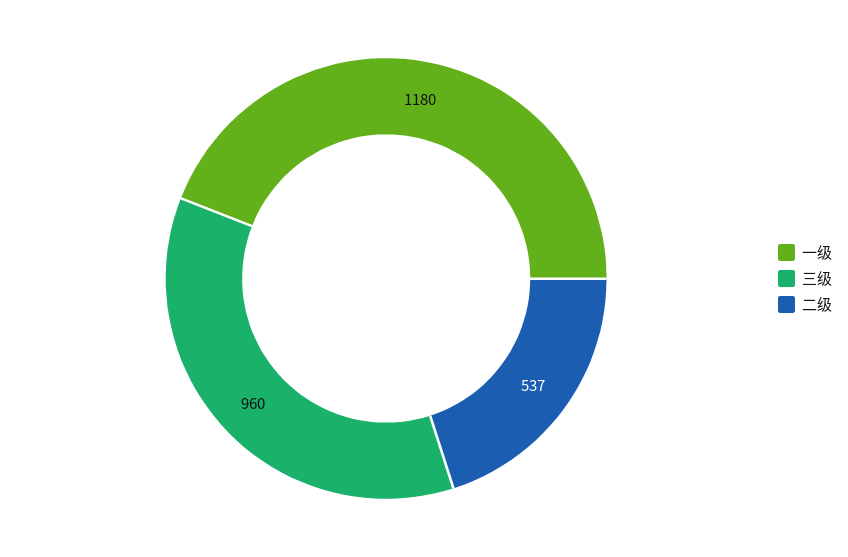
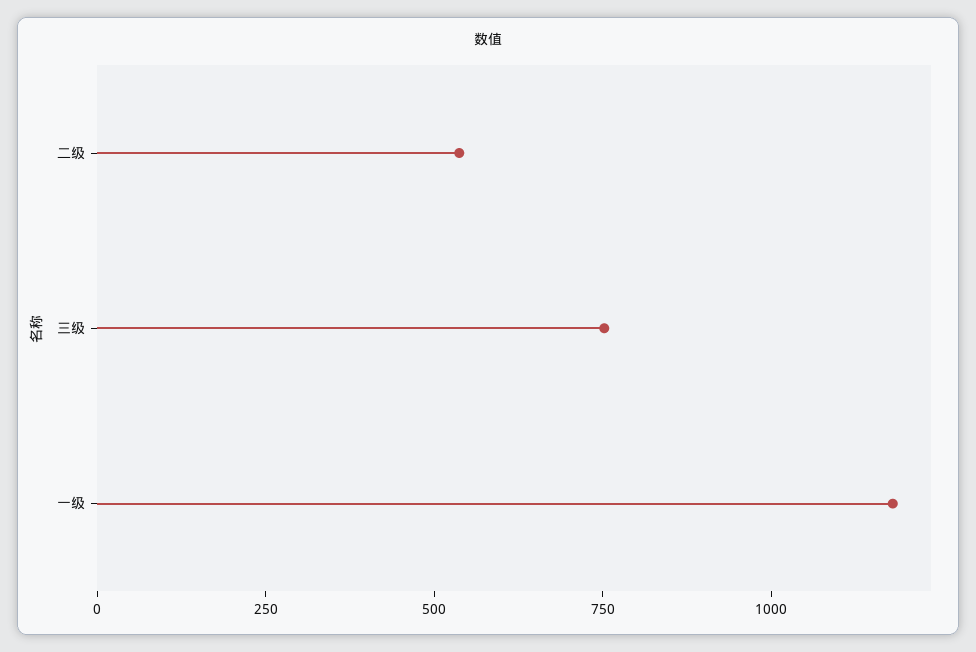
  {
    "一级": 1180,
-   "三级": 960,
+   "三级": 750,
    "二级": 537
  }

